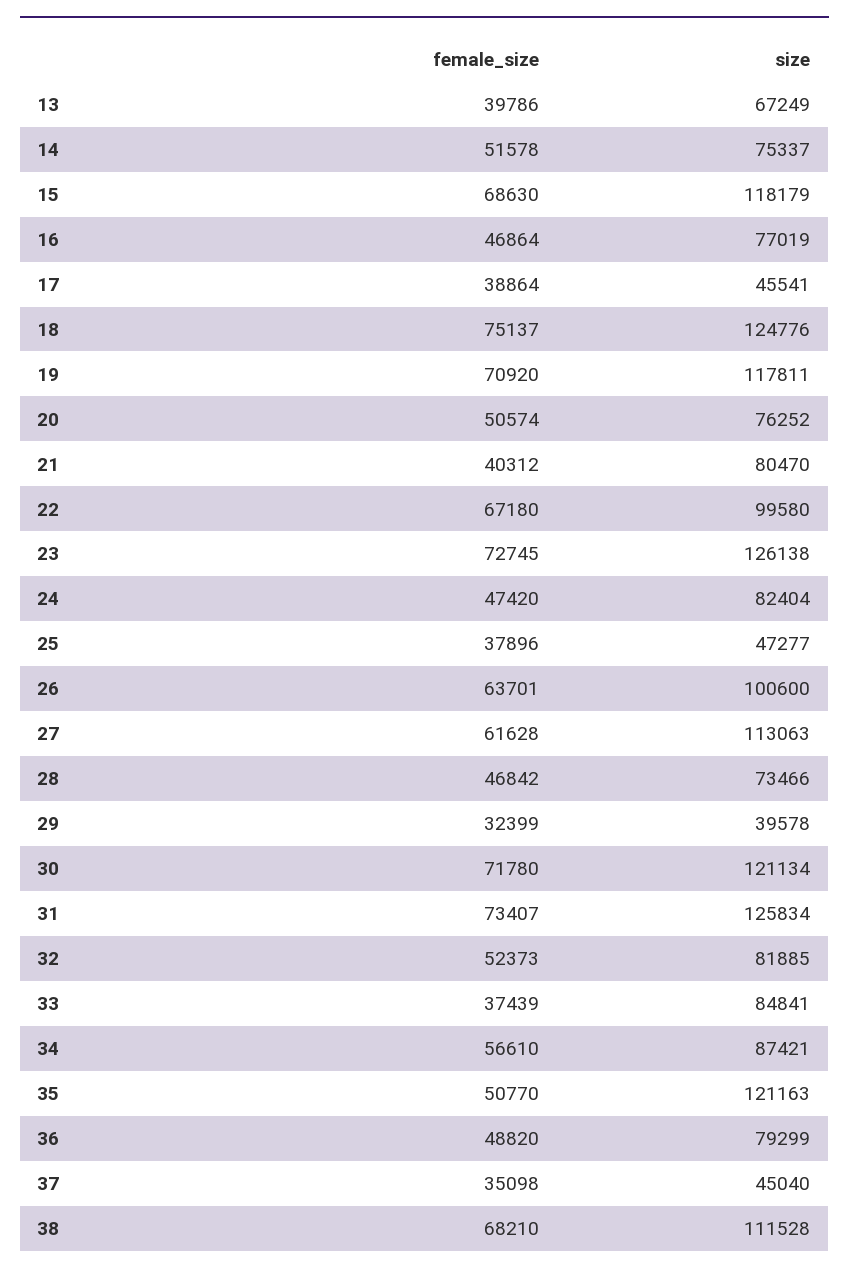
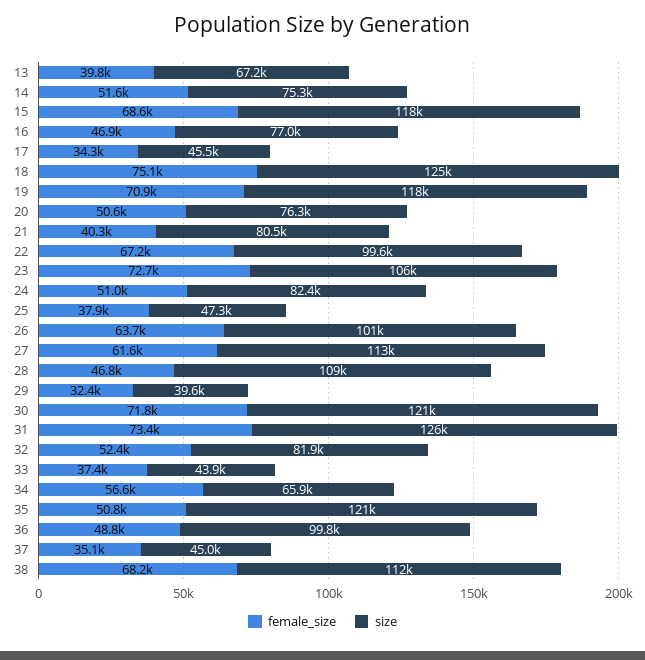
  {
    "female_size": {
      "13": 39786,
      "14": 51578,
      "15": 68630,
      "16": 46864,
-     "17": 38864,
+     "17": 34300,
      "18": 75137,
      "19": 70920,
      "20": 50574,
      "21": 40312,
      "22": 67180,
      "23": 72745,
-     "24": 47420,
+     "24": 51000,
      "25": 37896,
      "26": 63701,
      "27": 61628,
      "28": 46842,
      "29": 32399,
      "30": 71780,
      "31": 73407,
      "32": 52373,
      "33": 37439,
      "34": 56610,
      "35": 50770,
      "36": 48820,
      "37": 35098,
      "38": 68210
    },
    "size": {
      "13": 67249,
      "14": 75337,
      "15": 118179,
      "16": 77019,
      "17": 45541,
      "18": 124776,
      "19": 117811,
      "20": 76252,
      "21": 80470,
      "22": 99580,
-     "23": 126138,
+     "23": 106000,
      "24": 82404,
      "25": 47277,
      "26": 100600,
      "27": 113063,
-     "28": 73466,
+     "28": 109000,
      "29": 39578,
      "30": 121134,
      "31": 125834,
      "32": 81885,
-     "33": 84841,
+     "33": 43900,
-     "34": 87421,
+     "34": 65900,
      "35": 121163,
-     "36": 79299,
+     "36": 99800,
      "37": 45040,
      "38": 111528
    }
  }

